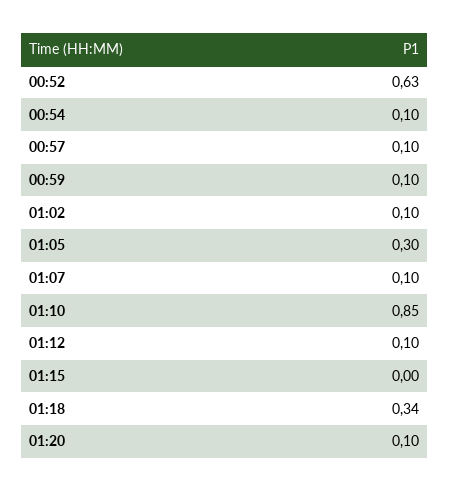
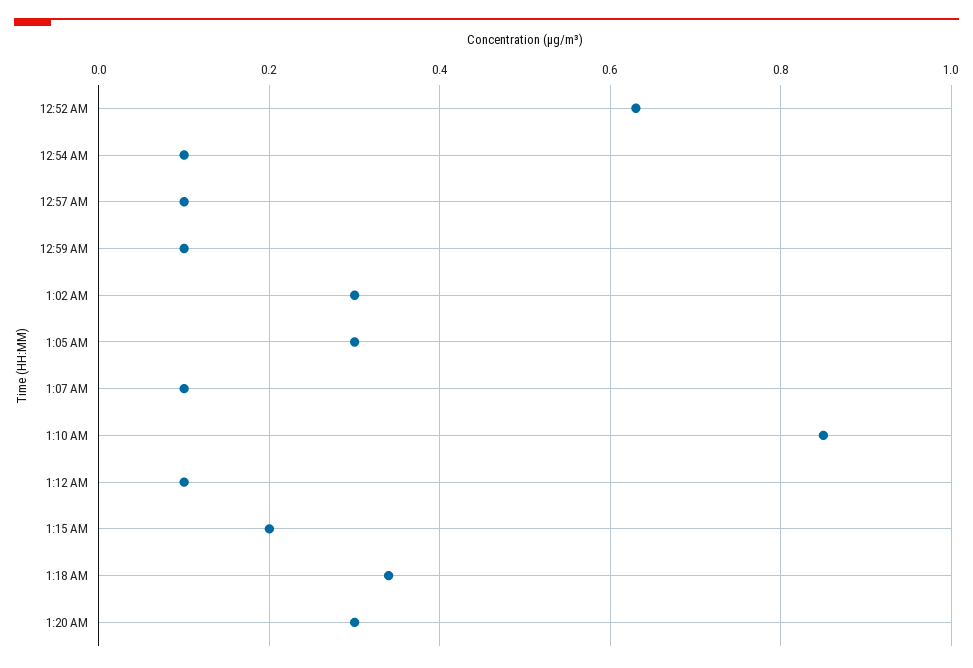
  {
    "00:52": 0.63,
    "00:54": 0.1,
    "00:57": 0.1,
    "00:59": 0.1,
-   "01:02": 0.1,
+   "01:02": 0.3,
    "01:05": 0.3,
    "01:07": 0.1,
    "01:10": 0.85,
    "01:12": 0.1,
-   "01:15": 0,
+   "01:15": 0.2,
    "01:18": 0.34,
-   "01:20": 0.1
+   "01:20": 0.3
  }

